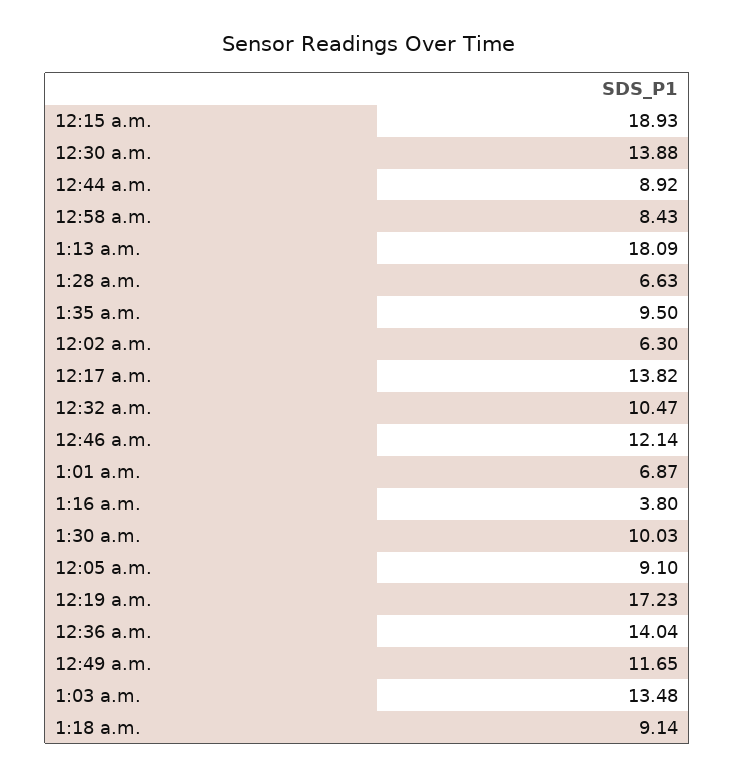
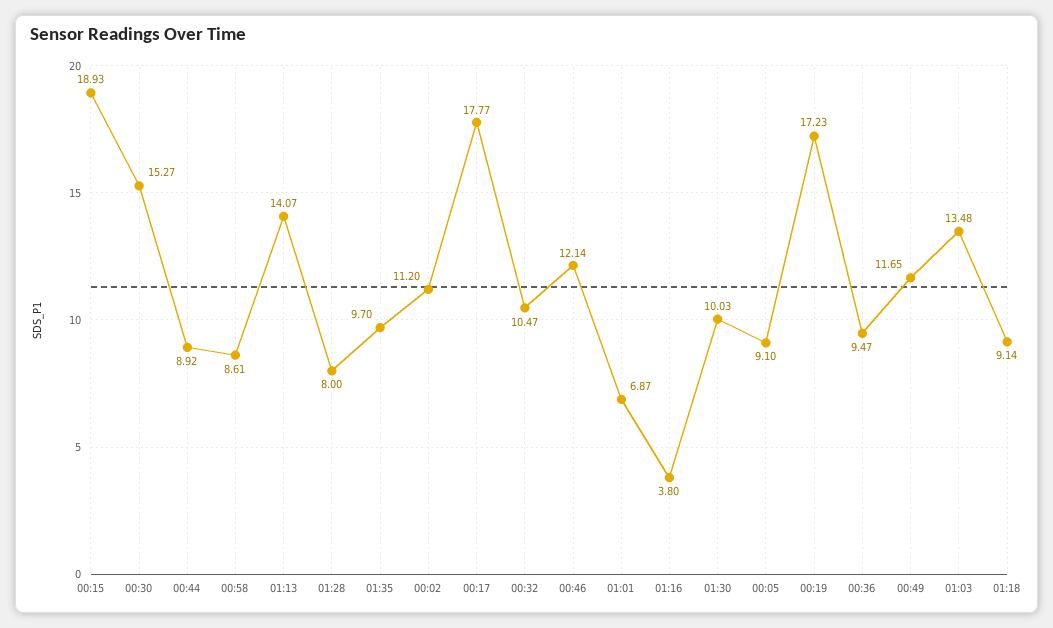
  {
    "12:15 a.m.": 18.93,
-   "12:30 a.m.": 13.88,
+   "12:30 a.m.": 15.27,
    "12:44 a.m.": 8.92,
-   "12:58 a.m.": 8.43,
+   "12:58 a.m.": 8.61,
-   "1:13 a.m.": 18.09,
+   "1:13 a.m.": 14.07,
-   "1:28 a.m.": 6.63,
+   "1:28 a.m.": 8,
-   "1:35 a.m.": 9.5,
+   "1:35 a.m.": 9.7,
-   "12:02 a.m.": 6.3,
+   "12:02 a.m.": 11.2,
-   "12:17 a.m.": 13.82,
+   "12:17 a.m.": 17.77,
    "12:32 a.m.": 10.47,
    "12:46 a.m.": 12.14,
    "1:01 a.m.": 6.87,
    "1:16 a.m.": 3.8,
    "1:30 a.m.": 10.03,
    "12:05 a.m.": 9.1,
    "12:19 a.m.": 17.23,
-   "12:36 a.m.": 14.04,
+   "12:36 a.m.": 9.47,
    "12:49 a.m.": 11.65,
    "1:03 a.m.": 13.48,
    "1:18 a.m.": 9.14
  }

